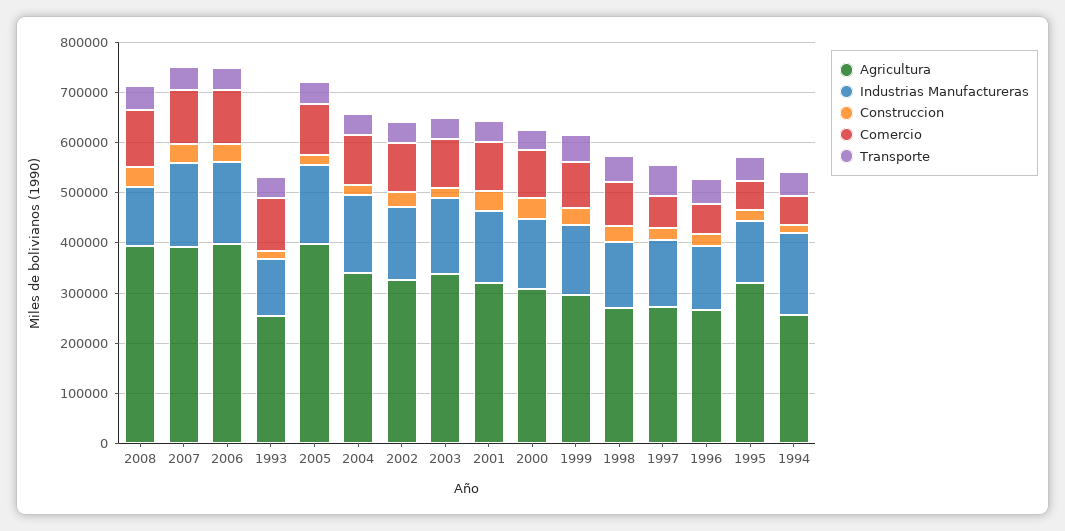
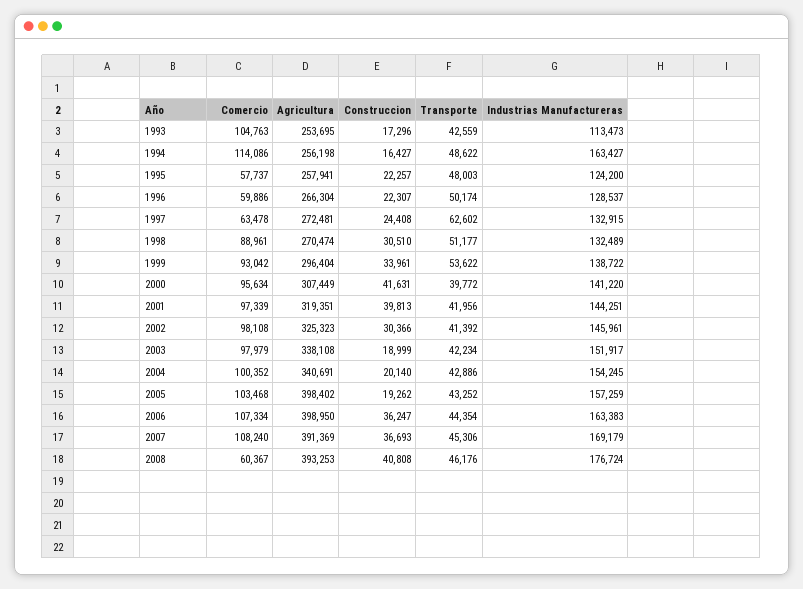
  {
    "Agricultura": {
      "2008": 393253,
      "2007": 391369,
      "2006": 398950,
      "1993": 253695,
      "2005": 398402,
      "2004": 340691,
      "2002": 325323,
      "2003": 338108,
      "2001": 319351,
      "2000": 307449,
      "1999": 296404,
      "1998": 270474,
      "1997": 272481,
      "1996": 266304,
-     "1995": 320000,
+     "1995": 257941,
      "1994": 256198
    },
    "Industrias Manufactureras": {
-     "2008": 120000,
+     "2008": 176724,
      "2007": 169179,
      "2006": 163383,
      "1993": 113473,
      "2005": 157259,
      "2004": 154245,
      "2002": 145961,
      "2003": 151917,
      "2001": 144251,
      "2000": 141220,
      "1999": 138722,
      "1998": 132489,
      "1997": 132915,
      "1996": 128537,
      "1995": 124200,
      "1994": 163427
    },
    "Construccion": {
      "2008": 40808,
      "2007": 36693,
      "2006": 36247,
      "1993": 17296,
      "2005": 19262,
      "2004": 20140,
      "2002": 30366,
      "2003": 18999,
      "2001": 39813,
      "2000": 41631,
      "1999": 33961,
      "1998": 30510,
      "1997": 24408,
      "1996": 22307,
      "1995": 22257,
      "1994": 16427
    },
    "Comercio": {
-     "2008": 120000,
+     "2008": 60367,
      "2007": 108240,
      "2006": 107334,
      "1993": 104763,
      "2005": 103468,
      "2004": 100352,
      "2002": 98108,
      "2003": 97979,
      "2001": 97339,
      "2000": 95634,
      "1999": 93042,
      "1998": 88961,
      "1997": 63478,
      "1996": 59886,
      "1995": 57737,
-     "1994": 60000
+     "1994": 114086
    },
    "Transporte": {
      "2008": 46176,
      "2007": 45306,
      "2006": 44354,
      "1993": 42559,
      "2005": 43252,
      "2004": 42886,
      "2002": 41392,
      "2003": 42234,
      "2001": 41956,
      "2000": 39772,
      "1999": 53622,
      "1998": 51177,
      "1997": 62602,
      "1996": 50174,
      "1995": 48003,
      "1994": 48622
    }
  }

